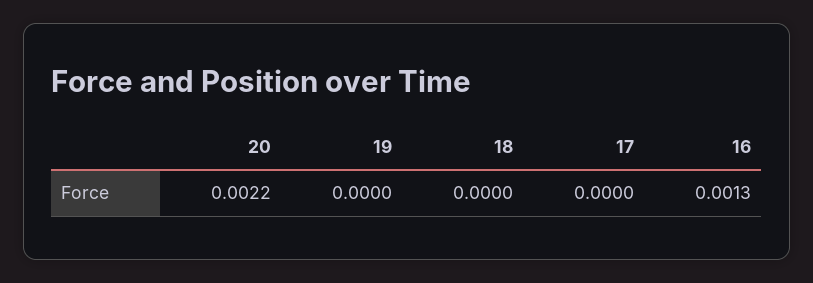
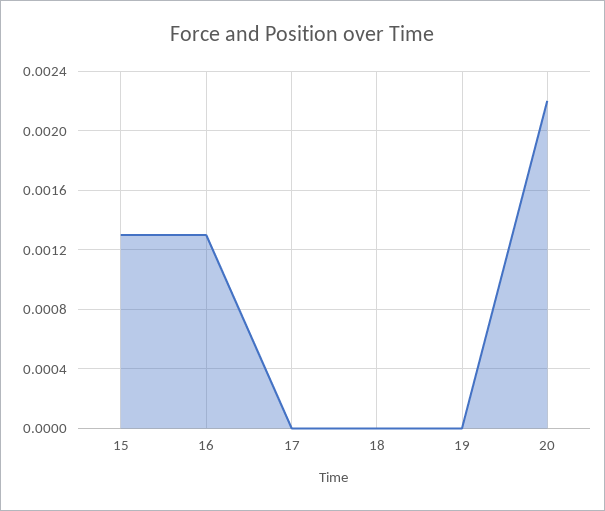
  {
    "20": 0.0022,
    "19": 0,
    "18": 0,
    "17": 0,
-   "16": 0.0013
+   "16": 0.0013,
+   "15": 0.0013
  }

